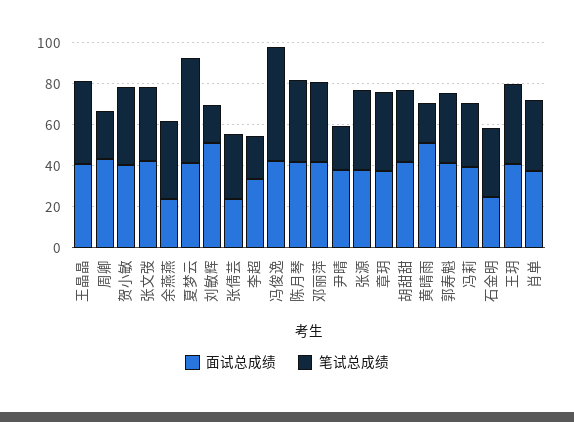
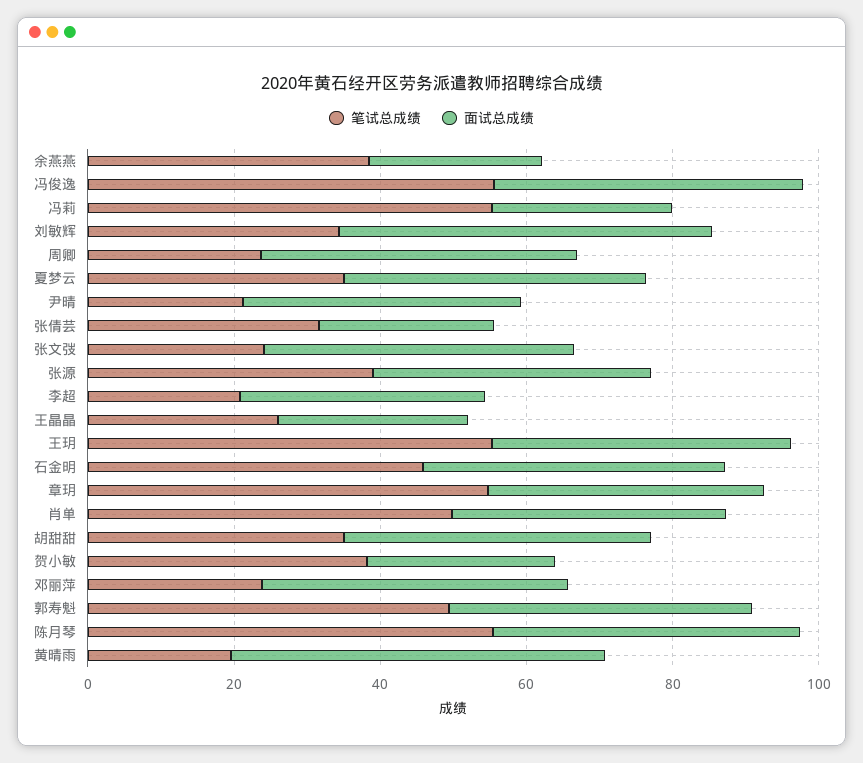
  {
    "面试总成绩": {
-     "王晶晶": 40,
+     "王晶晶": 25,
      "周卿": 45,
-     "贺小敏": 40,
+     "贺小敏": 25,
      "张文弢": 45,
      "余燕燕": 25,
      "夏梦云": 40,
      "刘敏辉": 50,
      "张倩芸": 25,
      "李超": 35,
      "冯俊逸": 40,
      "陈月琴": 40,
      "邓丽萍": 40,
      "尹晴": 40,
      "张源": 40,
      "章玥": 40,
      "胡甜甜": 40,
      "黄晴雨": 50,
      "郭寿魁": 40,
-     "冯莉": 40,
+     "冯莉": 25,
-     "石金明": 25,
+     "石金明": 40,
      "王玥": 40,
      "肖单": 40
    },
    "笔试总成绩": {
-     "王晶晶": 40,
+     "王晶晶": 25,
      "周卿": 25,
      "贺小敏": 40,
-     "张文弢": 35,
+     "张文弢": 25,
      "余燕燕": 40,
-     "夏梦云": 50,
+     "夏梦云": 35,
-     "刘敏辉": 20,
+     "刘敏辉": 35,
      "张倩芸": 30,
      "李超": 20,
      "冯俊逸": 55,
-     "陈月琴": 40,
+     "陈月琴": 55,
-     "邓丽萍": 40,
+     "邓丽萍": 25,
      "尹晴": 20,
      "张源": 40,
-     "章玥": 40,
+     "章玥": 55,
      "胡甜甜": 35,
      "黄晴雨": 20,
-     "郭寿魁": 35,
+     "郭寿魁": 50,
-     "冯莉": 30,
+     "冯莉": 55,
-     "石金明": 35,
+     "石金明": 45,
-     "王玥": 40,
+     "王玥": 55,
-     "肖单": 35
+     "肖单": 50
    }
  }

